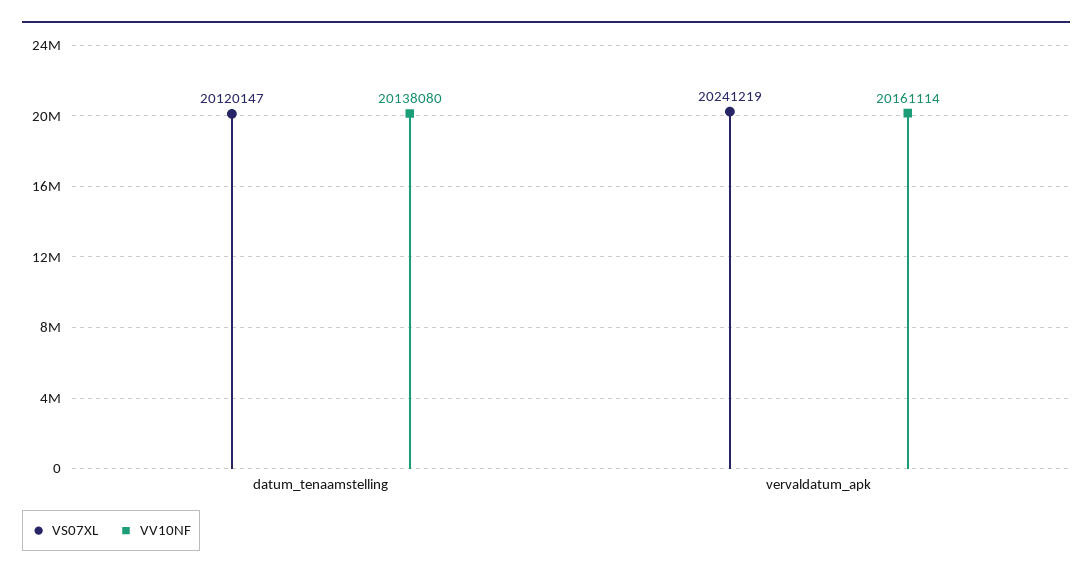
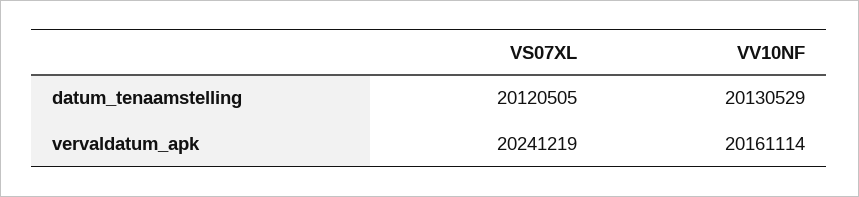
  {
    "VS07XL": {
-     "datum_tenaamstelling": 20120147,
+     "datum_tenaamstelling": 20120505,
      "vervaldatum_apk": 20241219
    },
    "VV10NF": {
-     "datum_tenaamstelling": 20138080,
+     "datum_tenaamstelling": 20130529,
      "vervaldatum_apk": 20161114
    }
  }

